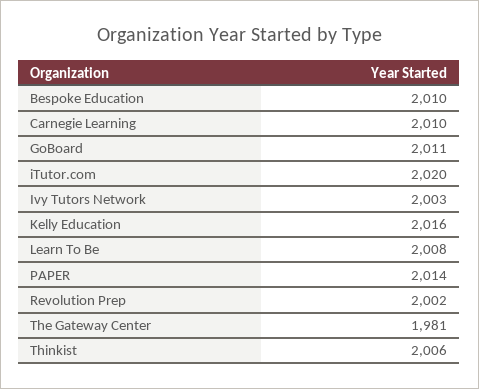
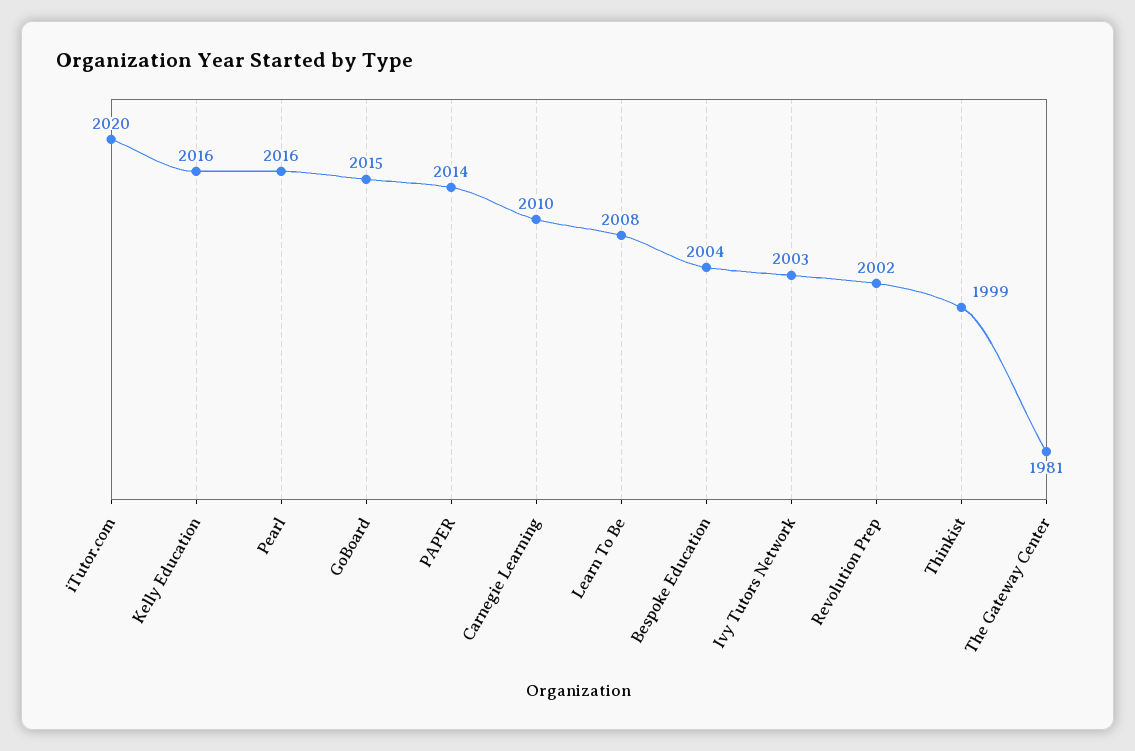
  {
-   "Bespoke Education": 2010,
+   "Bespoke Education": 2004,
    "Carnegie Learning": 2010,
-   "GoBoard": 2011,
+   "GoBoard": 2015,
    "iTutor.com": 2020,
    "Ivy Tutors Network": 2003,
    "Kelly Education": 2016,
    "Learn To Be": 2008,
    "PAPER": 2014,
    "Revolution Prep": 2002,
    "The Gateway Center": 1981,
-   "Thinkist": 2006
+   "Thinkist": 1999,
+   "Pearl": 2016
  }

